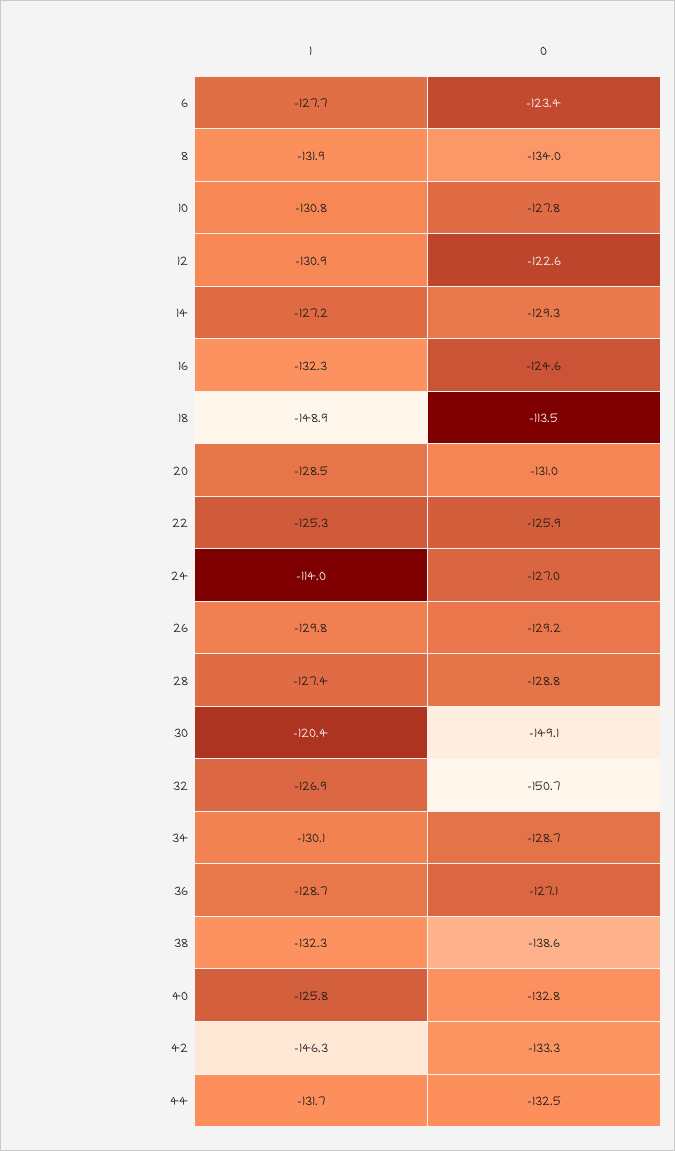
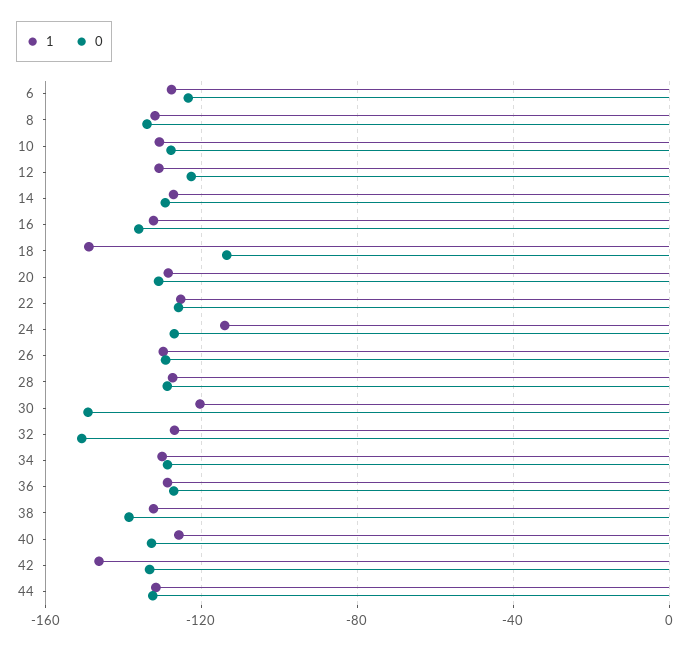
  {
    "1": {
      "6": -127.7,
      "8": -131.9,
      "10": -130.8,
      "12": -130.9,
      "14": -127.2,
      "16": -132.3,
      "18": -148.9,
      "20": -128.5,
      "22": -125.3,
      "24": -114,
      "26": -129.8,
      "28": -127.4,
      "30": -120.4,
      "32": -126.9,
      "34": -130.1,
      "36": -128.7,
      "38": -132.3,
      "40": -125.8,
      "42": -146.3,
      "44": -131.7
    },
    "0": {
      "6": -123.4,
      "8": -134,
      "10": -127.8,
      "12": -122.6,
      "14": -129.3,
-     "16": -124.6,
+     "16": -135,
      "18": -113.5,
      "20": -131,
      "22": -125.9,
      "24": -127,
      "26": -129.2,
      "28": -128.8,
      "30": -149.1,
      "32": -150.7,
      "34": -128.7,
      "36": -127.1,
      "38": -138.6,
      "40": -132.8,
      "42": -133.3,
      "44": -132.5
    }
  }

